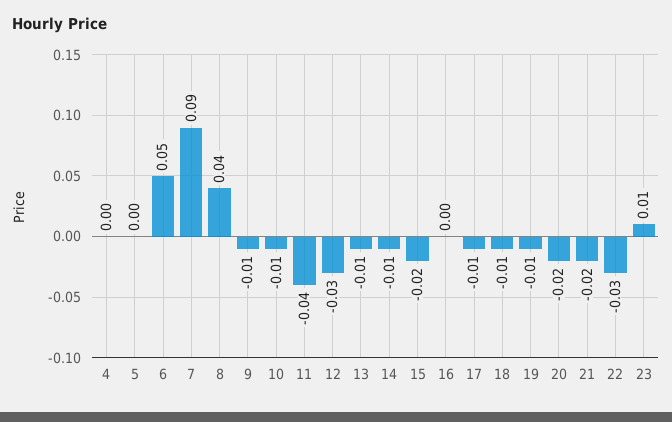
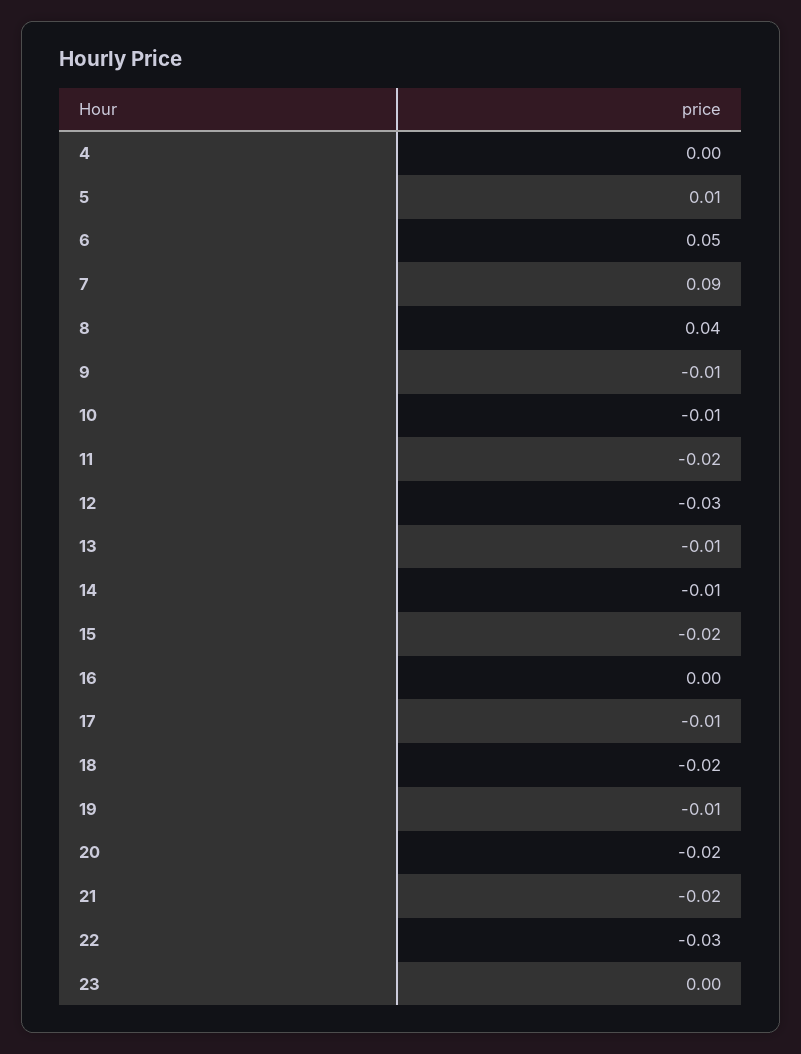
  {
    "4": 0,
-   "5": 0,
+   "5": 0.01,
    "6": 0.05,
    "7": 0.09,
    "8": 0.04,
    "9": -0.01,
    "10": -0.01,
-   "11": -0.04,
+   "11": -0.02,
    "12": -0.03,
    "13": -0.01,
    "14": -0.01,
    "15": -0.02,
    "16": 0,
    "17": -0.01,
-   "18": -0.01,
+   "18": -0.02,
    "19": -0.01,
    "20": -0.02,
    "21": -0.02,
    "22": -0.03,
-   "23": 0.01
+   "23": 0
  }

